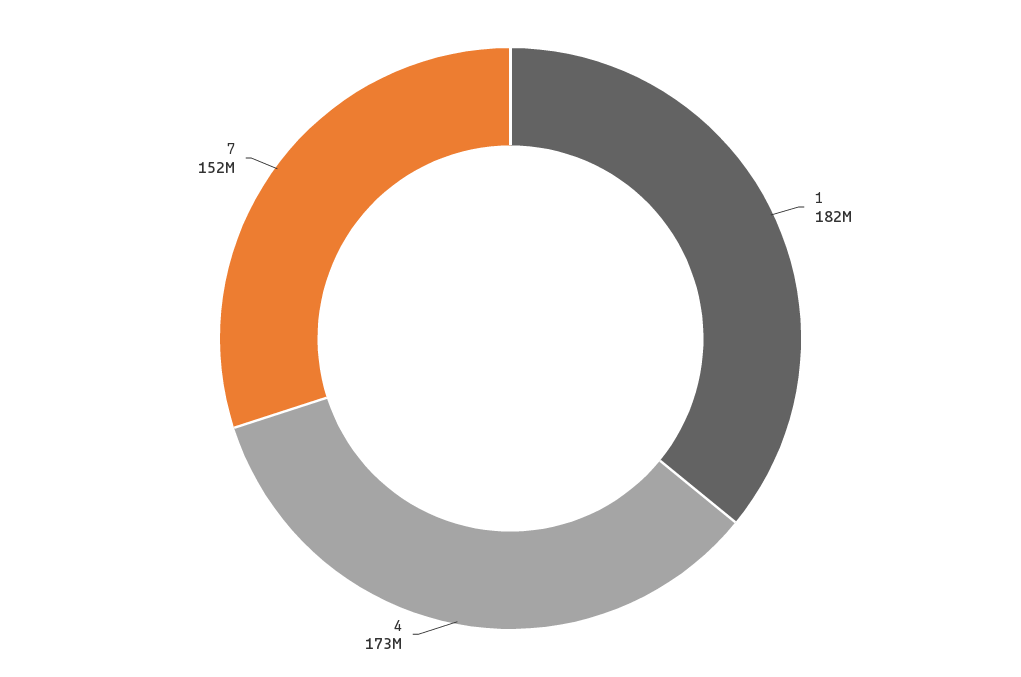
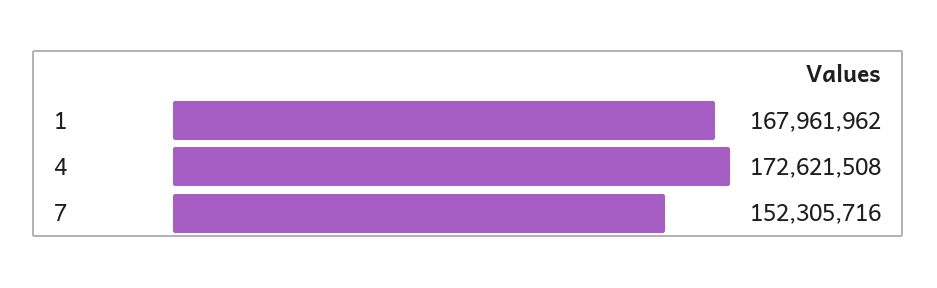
  {
-   "1": 182000000,
+   "1": 167961962,
    "4": 172621508,
    "7": 152305716
  }

